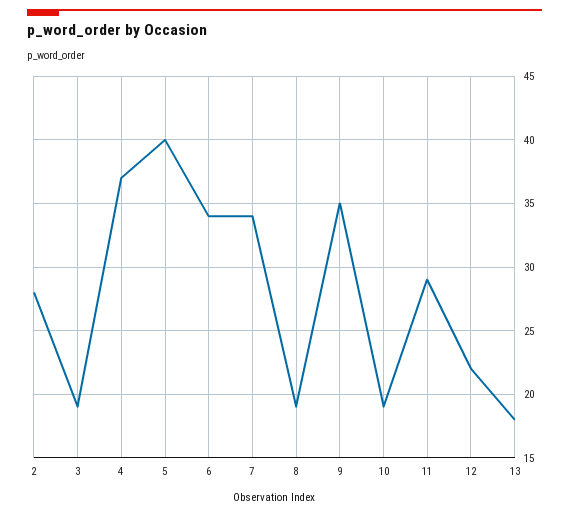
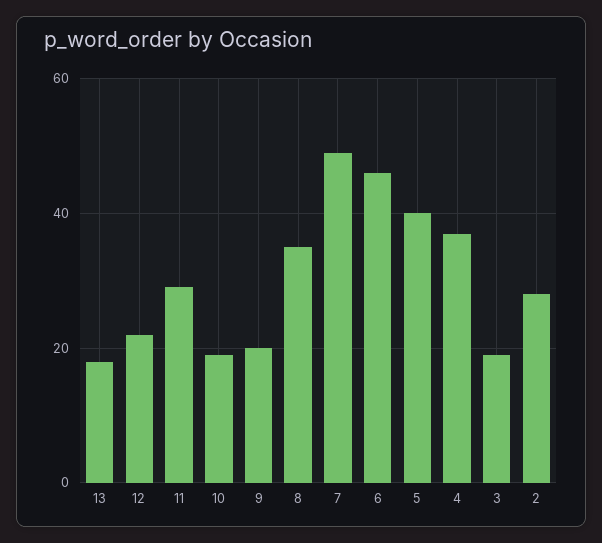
  {
    "2": 28,
    "3": 19,
    "4": 37,
    "5": 40,
-   "6": 34,
+   "6": 45,
-   "7": 34,
+   "7": 50,
-   "8": 19,
+   "8": 35,
-   "9": 35,
+   "9": 20,
    "10": 19,
    "11": 29,
    "12": 22,
    "13": 18
  }

